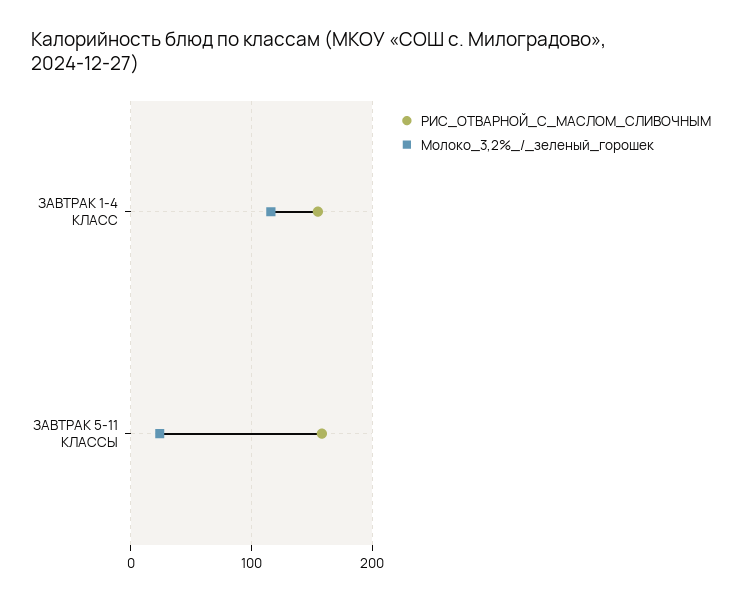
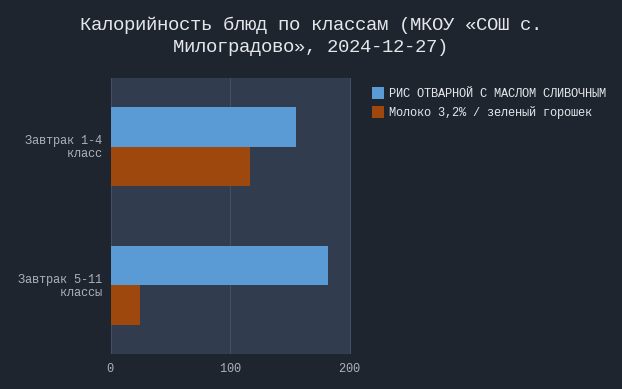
  {
    "РИС_ОТВАРНОЙ_С_МАСЛОМ_СЛИВОЧНЫМ": {
      "ЗАВТРАК 1-4 КЛАСС": 150,
-     "ЗАВТРАК 5-11 КЛАССЫ": 160
+     "ЗАВТРАК 5-11 КЛАССЫ": 180
    },
    "Молоко_3,2%_/_зеленый_горошек": {
      "ЗАВТРАК 1-4 КЛАСС": 120,
      "ЗАВТРАК 5-11 КЛАССЫ": 20
    }
  }

